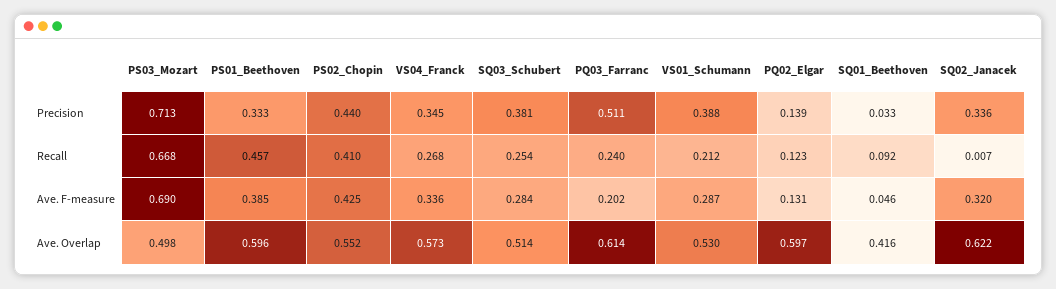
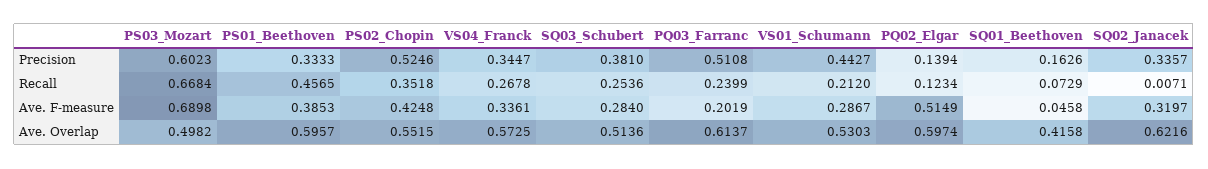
  {
    "PS03_Mozart": {
-     "Precision": 0.713,
+     "Precision": 0.6023,
      "Recall": 0.6684,
      "Ave. F-measure": 0.6898,
      "Ave. Overlap": 0.4982
    },
    "PS01_Beethoven": {
      "Precision": 0.3333,
      "Recall": 0.4565,
      "Ave. F-measure": 0.3853,
      "Ave. Overlap": 0.5957
    },
    "PS02_Chopin": {
-     "Precision": 0.44,
+     "Precision": 0.5246,
-     "Recall": 0.41,
+     "Recall": 0.3518,
      "Ave. F-measure": 0.4248,
      "Ave. Overlap": 0.5515
    },
    "VS04_Franck": {
      "Precision": 0.3447,
      "Recall": 0.2678,
      "Ave. F-measure": 0.3361,
      "Ave. Overlap": 0.5725
    },
    "SQ03_Schubert": {
      "Precision": 0.381,
      "Recall": 0.2536,
      "Ave. F-measure": 0.284,
      "Ave. Overlap": 0.5136
    },
    "PQ03_Farranc": {
      "Precision": 0.5108,
      "Recall": 0.2399,
      "Ave. F-measure": 0.2019,
      "Ave. Overlap": 0.6137
    },
    "VS01_Schumann": {
-     "Precision": 0.388,
+     "Precision": 0.4427,
      "Recall": 0.212,
      "Ave. F-measure": 0.2867,
      "Ave. Overlap": 0.5303
    },
    "PQ02_Elgar": {
      "Precision": 0.1394,
      "Recall": 0.1234,
-     "Ave. F-measure": 0.131,
+     "Ave. F-measure": 0.5149,
      "Ave. Overlap": 0.5974
    },
    "SQ01_Beethoven": {
-     "Precision": 0.033,
+     "Precision": 0.1626,
-     "Recall": 0.092,
+     "Recall": 0.0729,
      "Ave. F-measure": 0.0458,
      "Ave. Overlap": 0.4158
    },
    "SQ02_Janacek": {
      "Precision": 0.3357,
      "Recall": 0.0071,
      "Ave. F-measure": 0.3197,
      "Ave. Overlap": 0.6216
    }
  }

